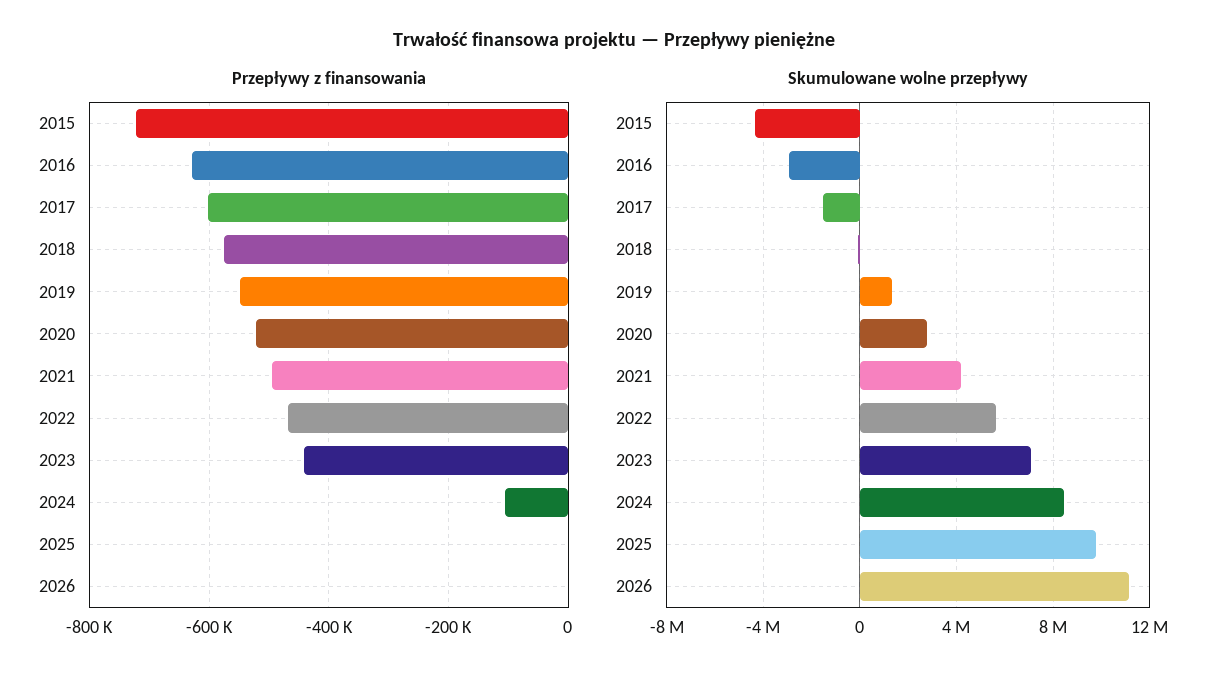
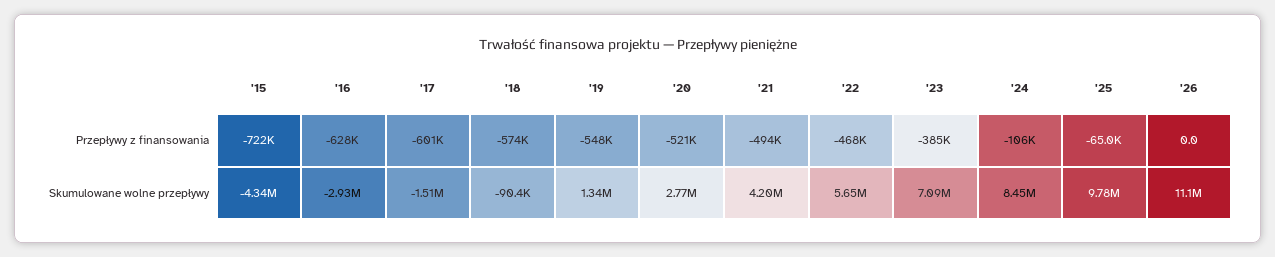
  {
    "Przepływy z finansowania": {
      "2015": -722000,
      "2016": -628000,
      "2017": -601000,
      "2018": -574000,
      "2019": -548000,
      "2020": -521000,
      "2021": -494000,
      "2022": -468000,
-     "2023": -440000,
+     "2023": -385000,
      "2024": -106000,
-     "2025": 0,
+     "2025": -65000,
      "2026": 0
    },
    "Skumulowane wolne przepływy": {
      "2015": -4340000,
      "2016": -2930000,
      "2017": -1510000,
      "2018": -90400,
      "2019": 1340000,
      "2020": 2770000,
      "2021": 4200000,
      "2022": 5650000,
      "2023": 7090000,
      "2024": 8450000,
      "2025": 9780000,
      "2026": 11100000
    }
  }

